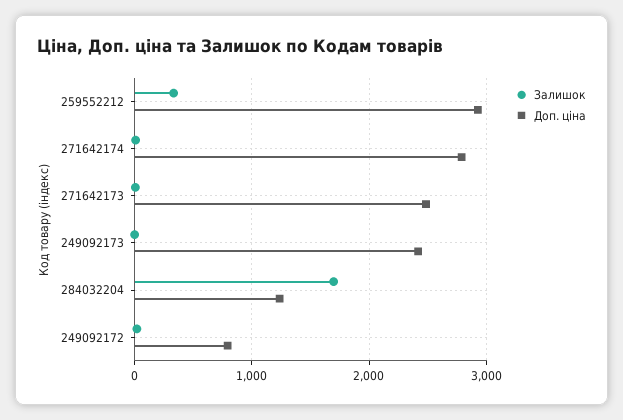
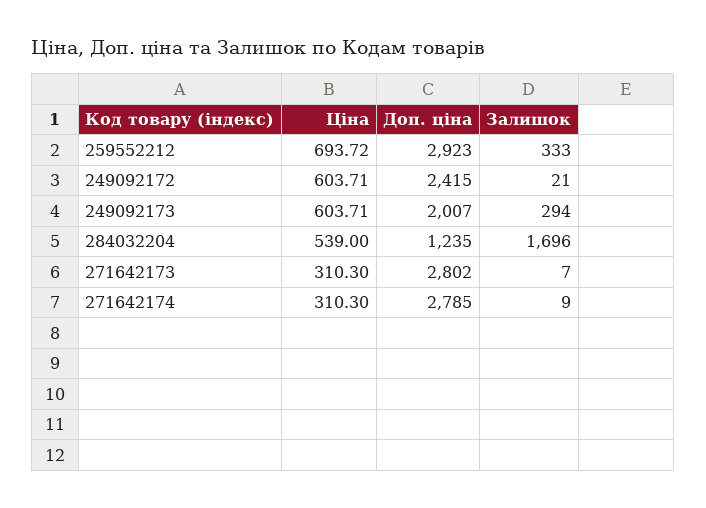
  {
    "Залишок": {
      "259552212": 333,
      "271642174": 9,
      "271642173": 7,
-     "249092173": 0,
+     "249092173": 294,
      "284032204": 1696,
      "249092172": 21
    },
    "Доп. ціна": {
      "259552212": 2923,
      "271642174": 2785,
-     "271642173": 2500,
+     "271642173": 2802,
-     "249092173": 2400,
+     "249092173": 2007,
      "284032204": 1235,
-     "249092172": 800
+     "249092172": 2415
-   }
+   },
+   "Ціна": {
+     "259552212": 693.72,
+     "249092172": 603.71,
+     "249092173": 603.71,
+     "284032204": 539,
+     "271642173": 310.3,
+     "271642174": 310.3
+   }
  }

